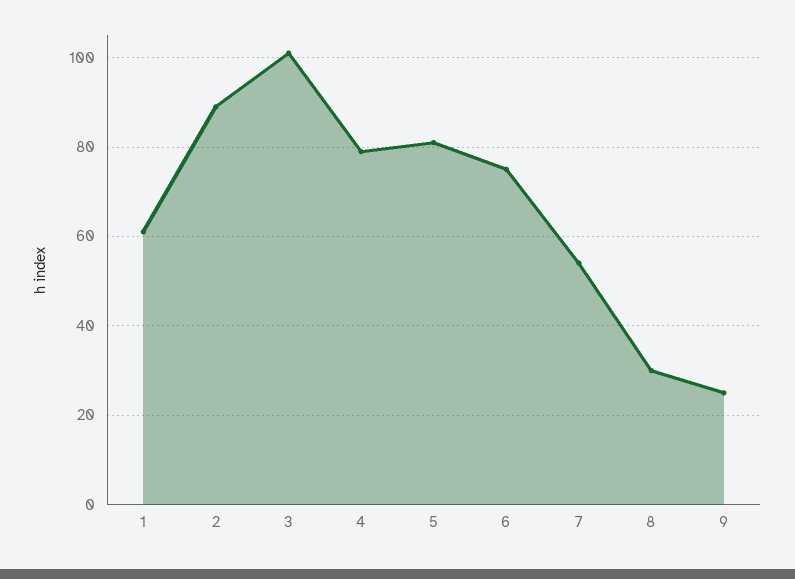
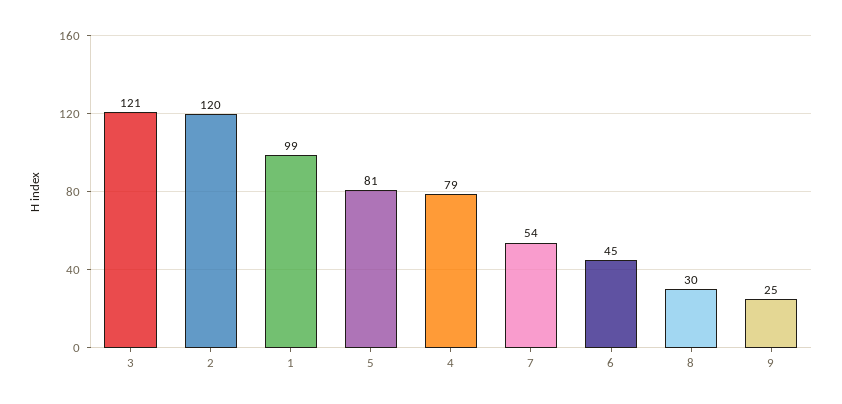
  {
-   "1": 60,
+   "1": 99,
-   "2": 90,
+   "2": 120,
-   "3": 100,
+   "3": 121,
    "4": 79,
    "5": 81,
-   "6": 75,
+   "6": 45,
    "7": 54,
    "8": 30,
    "9": 25
  }

